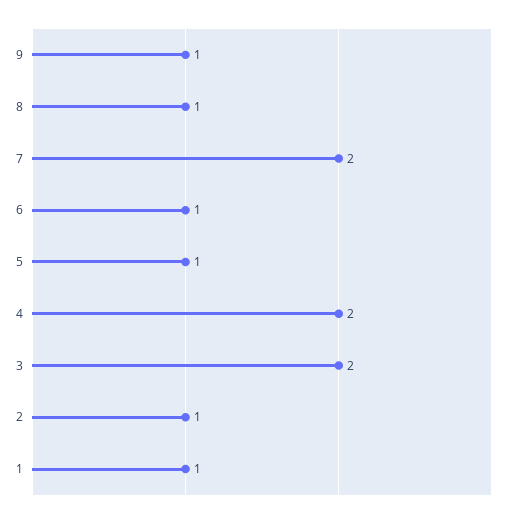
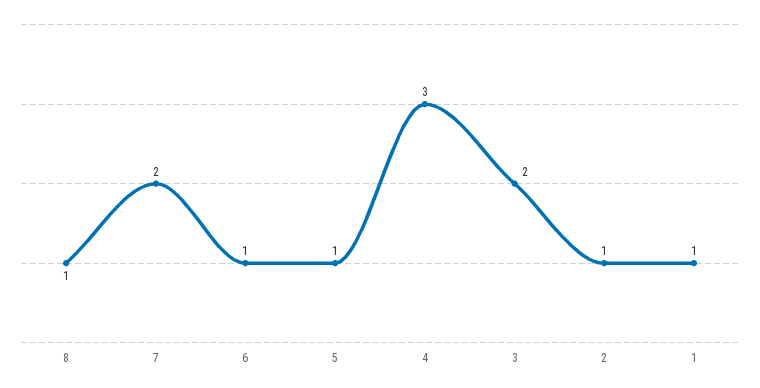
  {
-   "9": 1,
    "8": 1,
    "7": 2,
    "6": 1,
    "5": 1,
-   "4": 2,
+   "4": 3,
    "3": 2,
    "2": 1,
    "1": 1
  }

